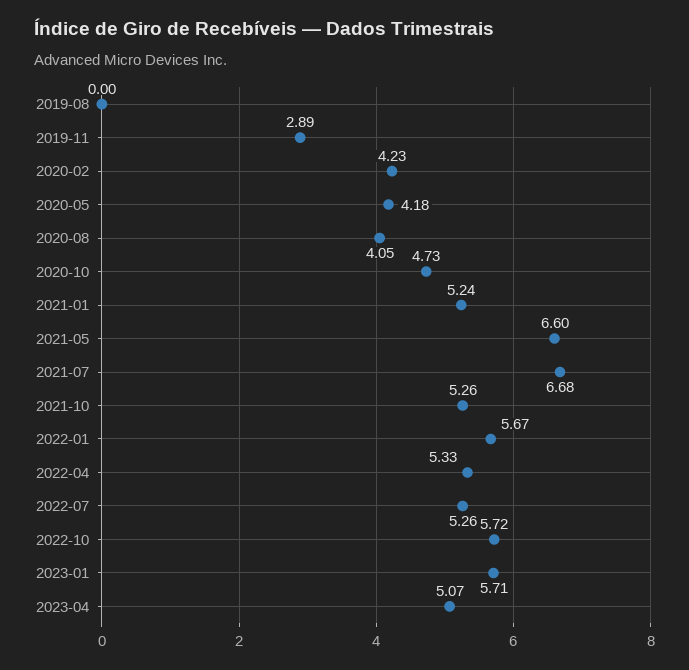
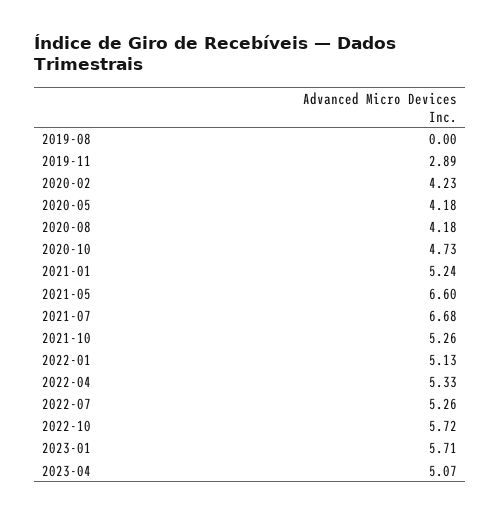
  {
    "2019-08": 0,
    "2019-11": 2.89,
    "2020-02": 4.23,
    "2020-05": 4.18,
-   "2020-08": 4.05,
+   "2020-08": 4.18,
    "2020-10": 4.73,
    "2021-01": 5.24,
    "2021-05": 6.6,
    "2021-07": 6.68,
    "2021-10": 5.26,
-   "2022-01": 5.67,
+   "2022-01": 5.13,
    "2022-04": 5.33,
    "2022-07": 5.26,
    "2022-10": 5.72,
    "2023-01": 5.71,
    "2023-04": 5.07
  }

